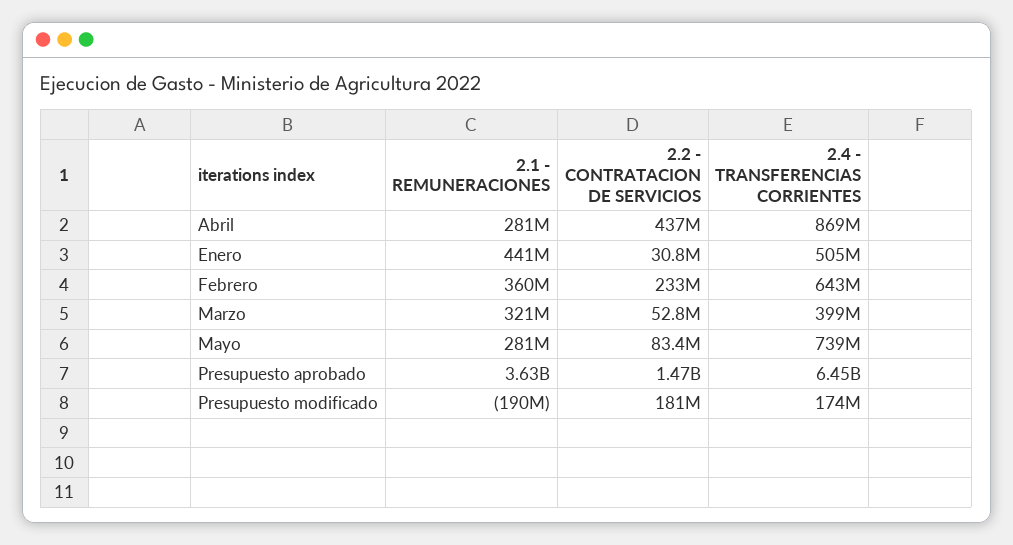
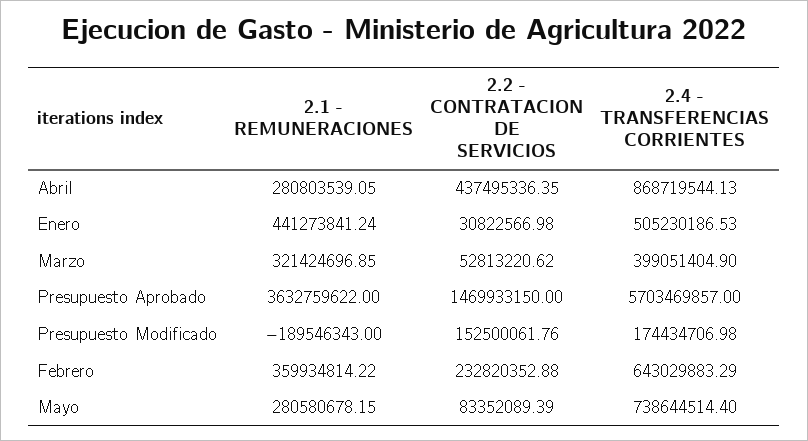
  {
    "2.1 - REMUNERACIONES": {
      "Abril": 280803539.05,
      "Enero": 441273841.24,
      "Febrero": 359934814.22,
      "Marzo": 321424696.85,
      "Mayo": 280580678.15,
      "Presupuesto aprobado": 3632759622,
      "Presupuesto modificado": -189546343
    },
    "2.2 - CONTRATACION DE SERVICIOS": {
      "Abril": 437495336.35,
      "Enero": 30822566.98,
      "Febrero": 232820352.88,
      "Marzo": 52813220.62,
      "Mayo": 83352089.39,
      "Presupuesto aprobado": 1469933150,
-     "Presupuesto modificado": 181000000
+     "Presupuesto modificado": 152500061.76
    },
    "2.4 - TRANSFERENCIAS CORRIENTES": {
      "Abril": 868719544.13,
      "Enero": 505230186.53,
      "Febrero": 643029883.29,
      "Marzo": 399051404.9,
      "Mayo": 738644514.4,
-     "Presupuesto aprobado": 6450000000,
+     "Presupuesto aprobado": 5703469857,
      "Presupuesto modificado": 174434706.98
    }
  }

